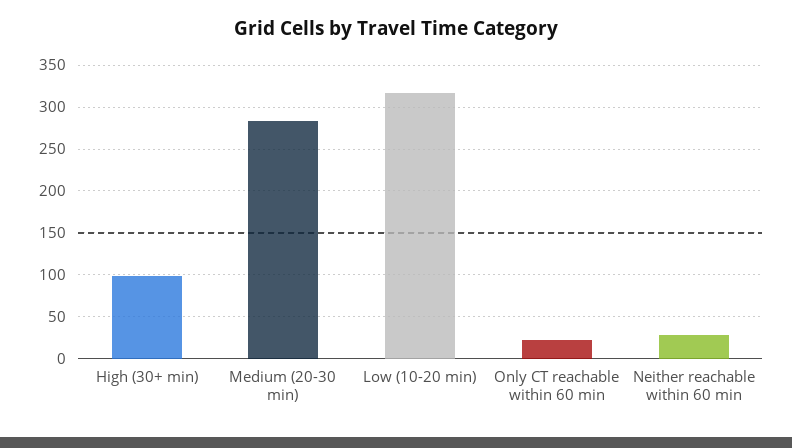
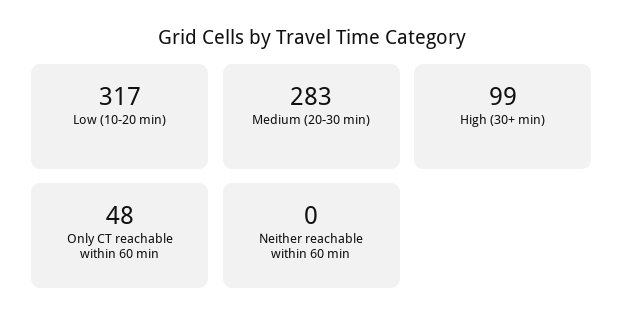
  {
    "High (30+ min)": 99,
    "Medium (20-30 min)": 283,
    "Low (10-20 min)": 317,
-   "Only CT reachable within 60 min": 20,
+   "Only CT reachable within 60 min": 48,
-   "Neither reachable within 60 min": 30
+   "Neither reachable within 60 min": 0
  }

